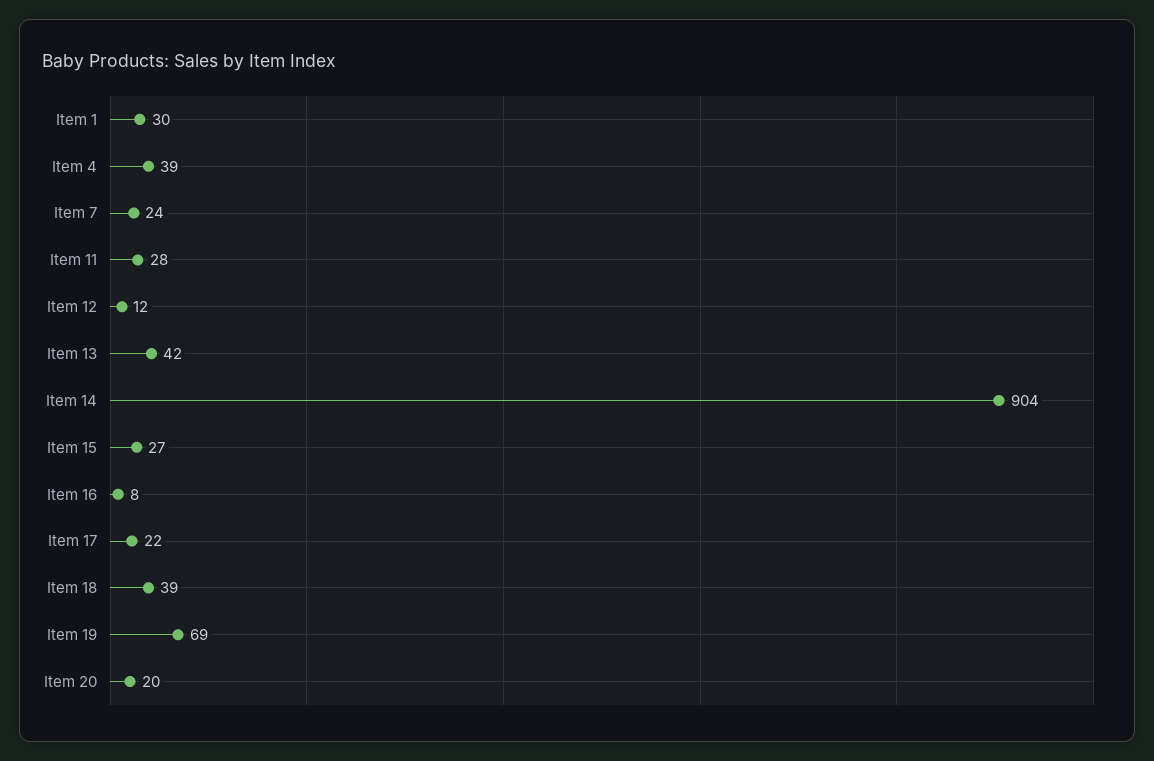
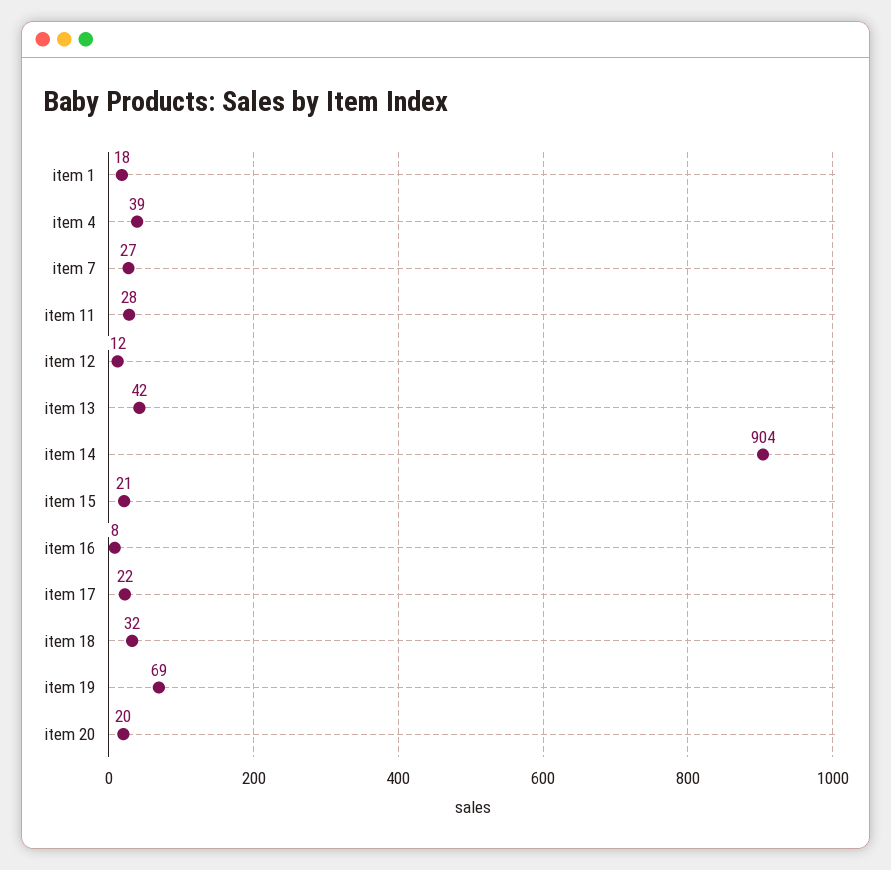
  {
-   "Item 1": 30,
+   "Item 1": 18,
    "Item 4": 39,
-   "Item 7": 24,
+   "Item 7": 27,
    "Item 11": 28,
    "Item 12": 12,
    "Item 13": 42,
    "Item 14": 904,
-   "Item 15": 27,
+   "Item 15": 21,
    "Item 16": 8,
    "Item 17": 22,
-   "Item 18": 39,
+   "Item 18": 32,
    "Item 19": 69,
    "Item 20": 20
  }

